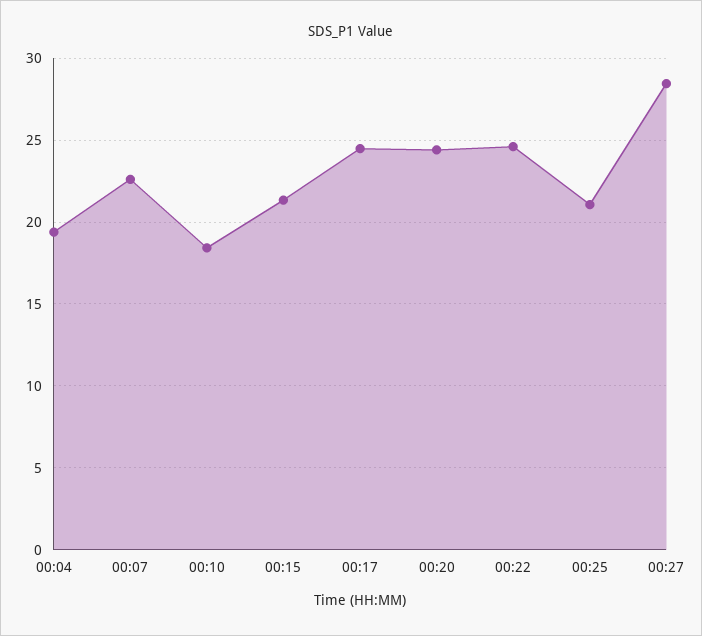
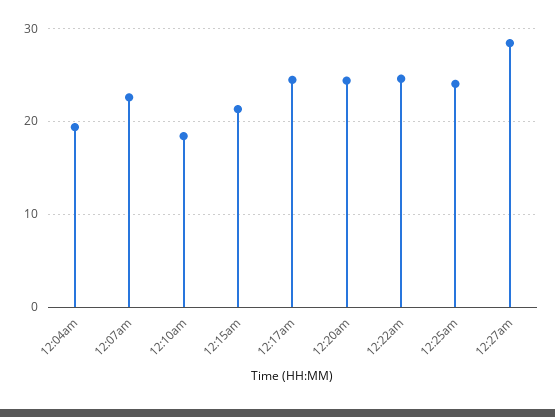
  {
    "00:04": 19.5,
    "00:07": 22.5,
    "00:10": 18.5,
    "00:15": 21.5,
    "00:17": 24.5,
    "00:20": 24.5,
    "00:22": 24.5,
-   "00:25": 21,
+   "00:25": 24,
    "00:27": 28.5
  }

